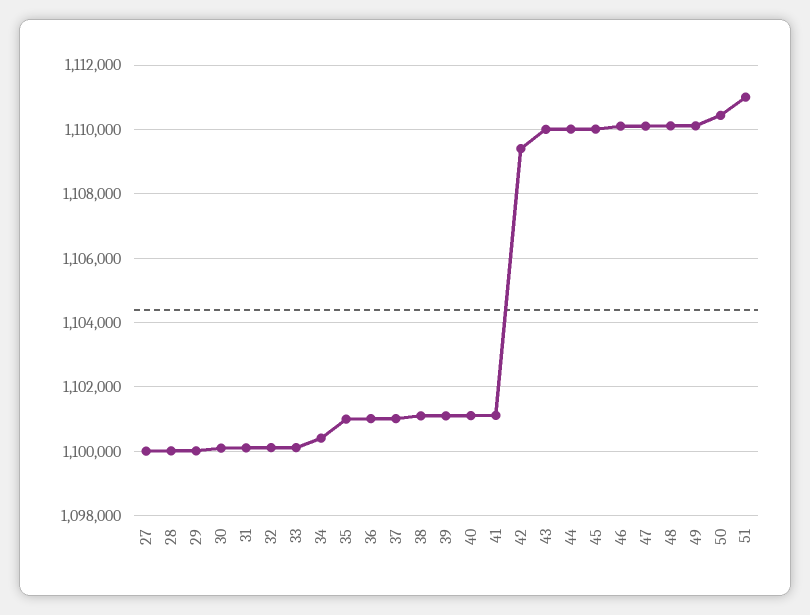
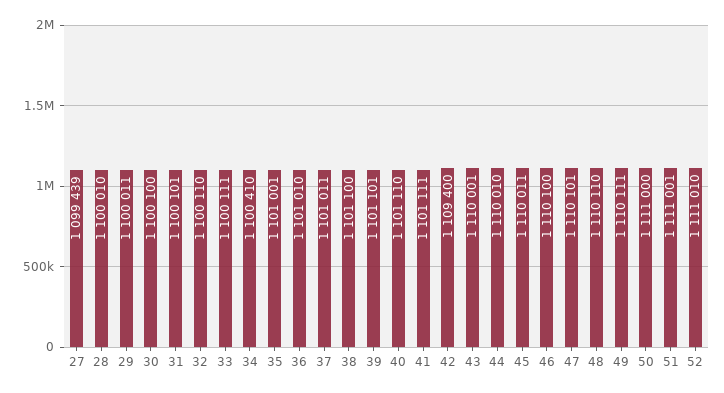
  {
-   "27": 1100000,
+   "27": 1099439,
    "28": 1100010,
    "29": 1100011,
    "30": 1100100,
    "31": 1100101,
    "32": 1100110,
    "33": 1100111,
    "34": 1100410,
    "35": 1101001,
    "36": 1101010,
    "37": 1101011,
    "38": 1101100,
    "39": 1101101,
    "40": 1101110,
    "41": 1101111,
    "42": 1109400,
    "43": 1110001,
    "44": 1110010,
    "45": 1110011,
    "46": 1110100,
    "47": 1110101,
    "48": 1110110,
    "49": 1110111,
-   "50": 1110400,
+   "50": 1111000,
-   "51": 1111001
+   "51": 1111001,
+   "52": 1111010
  }

